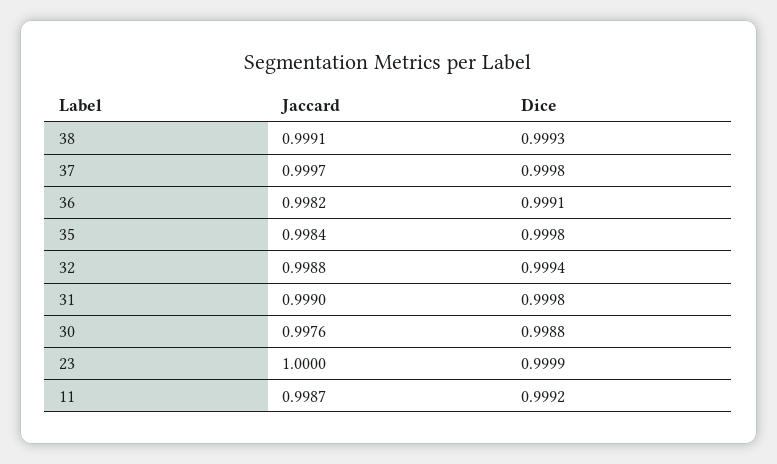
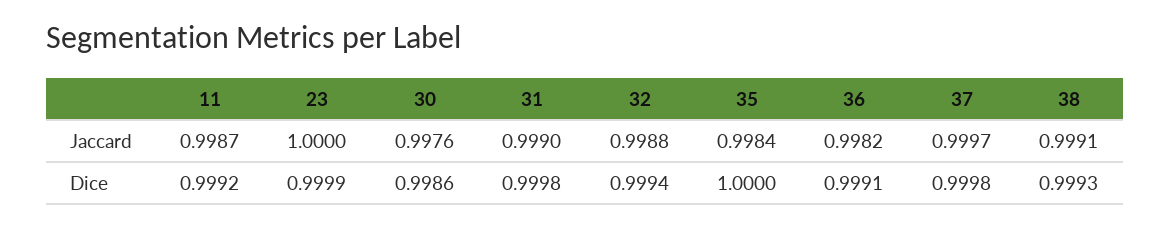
  {
    "Jaccard": {
      "38": 0.9991,
      "37": 0.9997,
      "36": 0.9982,
      "35": 0.9984,
      "32": 0.9988,
      "31": 0.999,
      "30": 0.9976,
      "23": 1,
      "11": 0.9987
    },
    "Dice": {
      "38": 0.9993,
      "37": 0.9998,
      "36": 0.9991,
-     "35": 0.9998,
+     "35": 1,
      "32": 0.9994,
      "31": 0.9998,
-     "30": 0.9988,
+     "30": 0.9986,
      "23": 0.9999,
      "11": 0.9992
    }
  }

